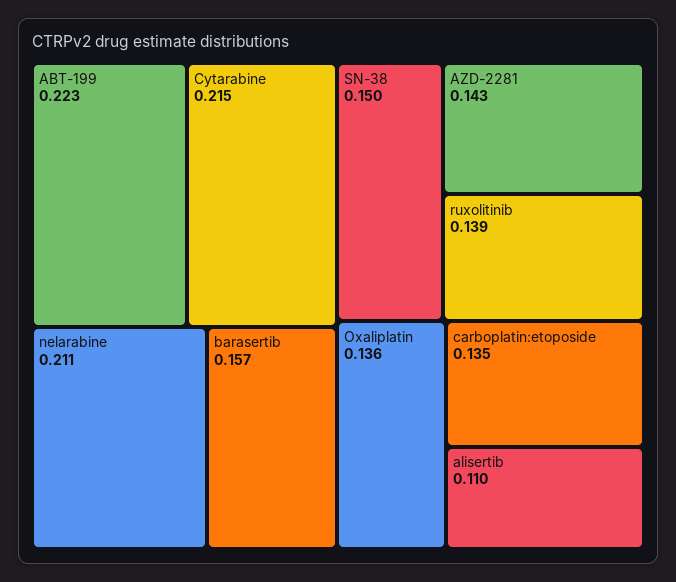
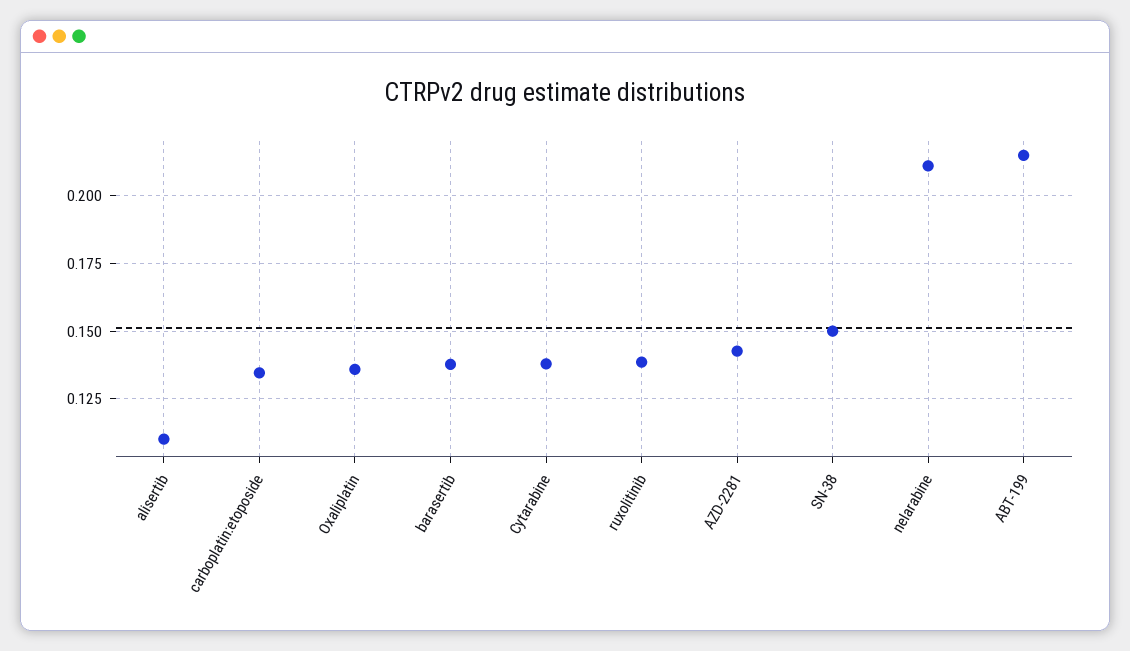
  {
-   "ABT-199": 0.223,
+   "ABT-199": 0.215,
-   "Cytarabine": 0.215,
+   "Cytarabine": 0.1375,
    "nelarabine": 0.211,
-   "barasertib": 0.157,
+   "barasertib": 0.1375,
    "SN-38": 0.15,
    "AZD-2281": 0.143,
    "ruxolitinib": 0.139,
    "Oxaliplatin": 0.136,
    "carboplatin:etoposide": 0.135,
    "alisertib": 0.11
  }

